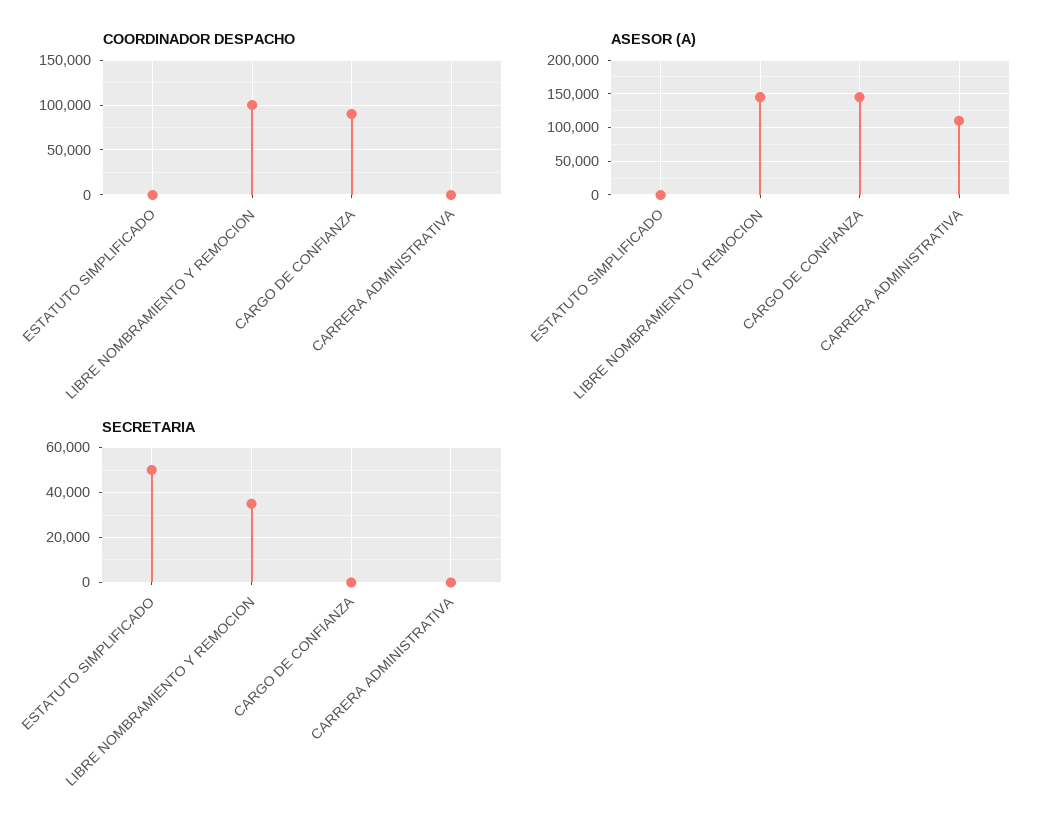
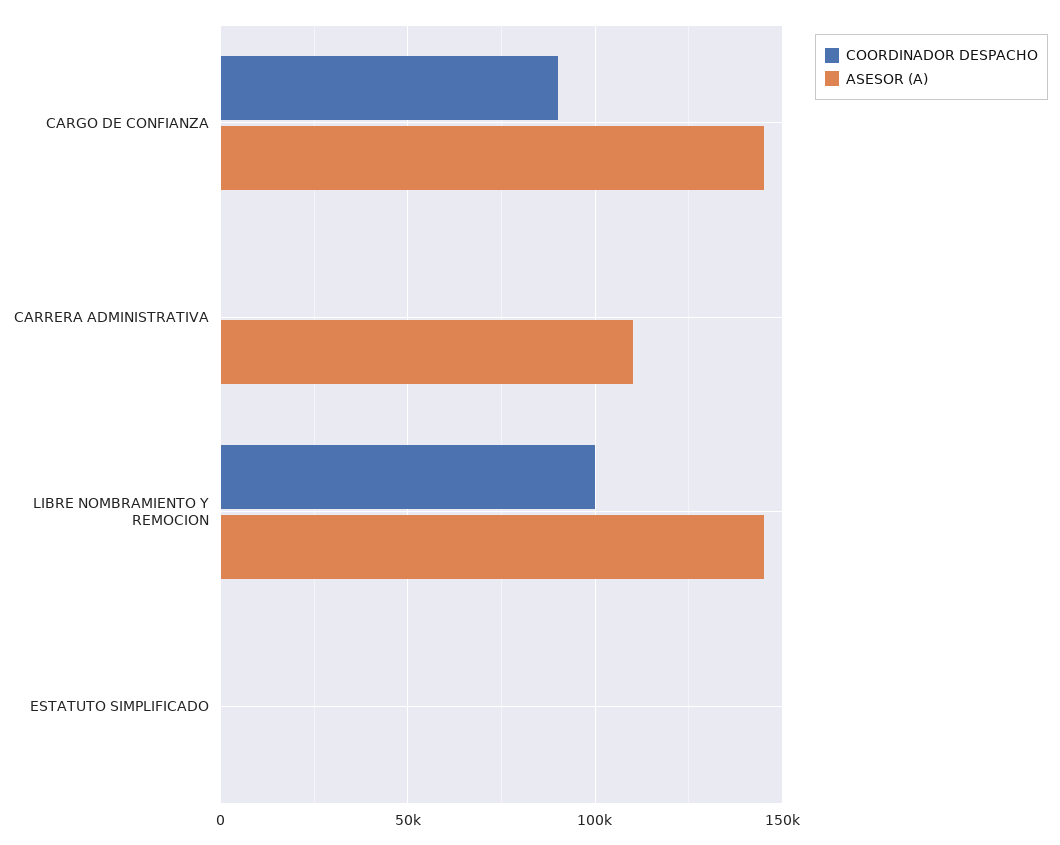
  {
    "COORDINADOR DESPACHO": {
      "ESTATUTO SIMPLIFICADO": 0,
      "LIBRE NOMBRAMIENTO Y REMOCION": 100000,
      "CARGO DE CONFIANZA": 90000,
      "CARRERA ADMINISTRATIVA": 0
    },
    "ASESOR (A)": {
      "ESTATUTO SIMPLIFICADO": 0,
      "LIBRE NOMBRAMIENTO Y REMOCION": 145000,
      "CARGO DE CONFIANZA": 145000,
      "CARRERA ADMINISTRATIVA": 110000
-   },
+   }
-   "SECRETARIA": {
-     "ESTATUTO SIMPLIFICADO": 50000,
-     "LIBRE NOMBRAMIENTO Y REMOCION": 35000,
-     "CARGO DE CONFIANZA": 0,
-     "CARRERA ADMINISTRATIVA": 0
-   }
  }

